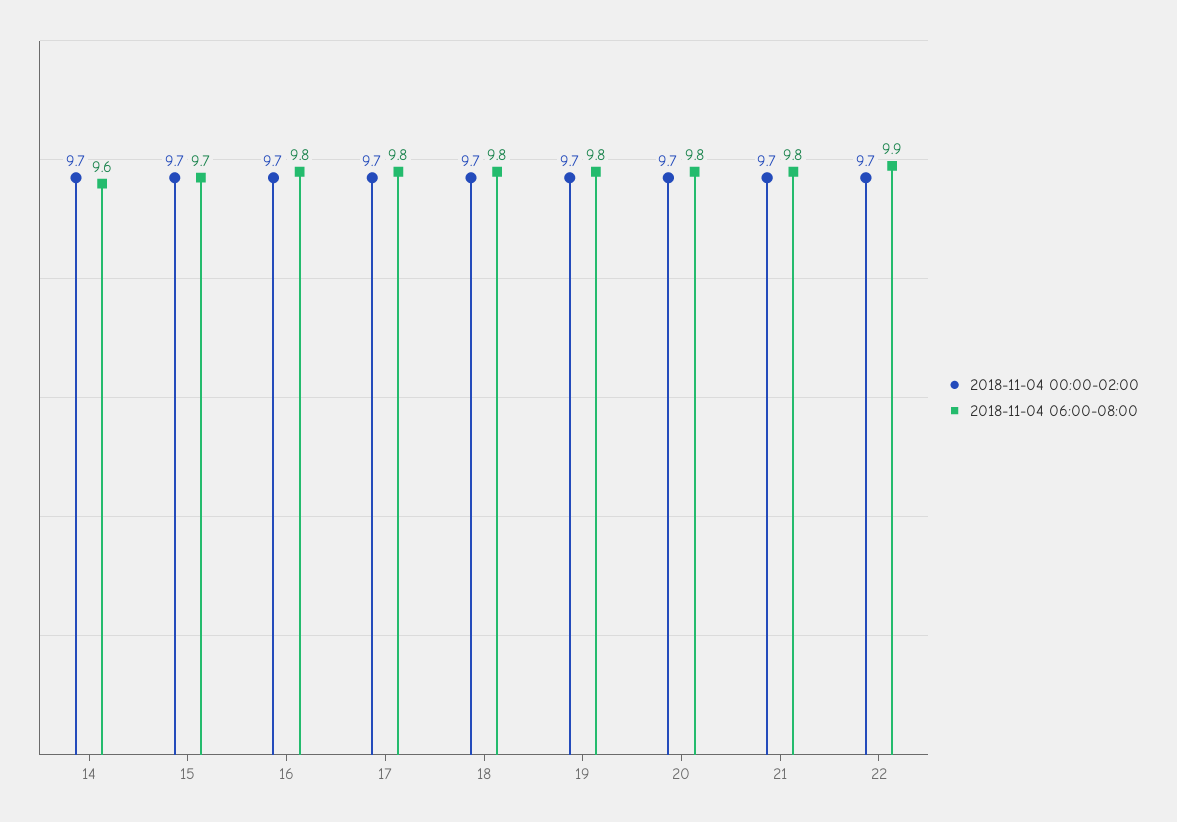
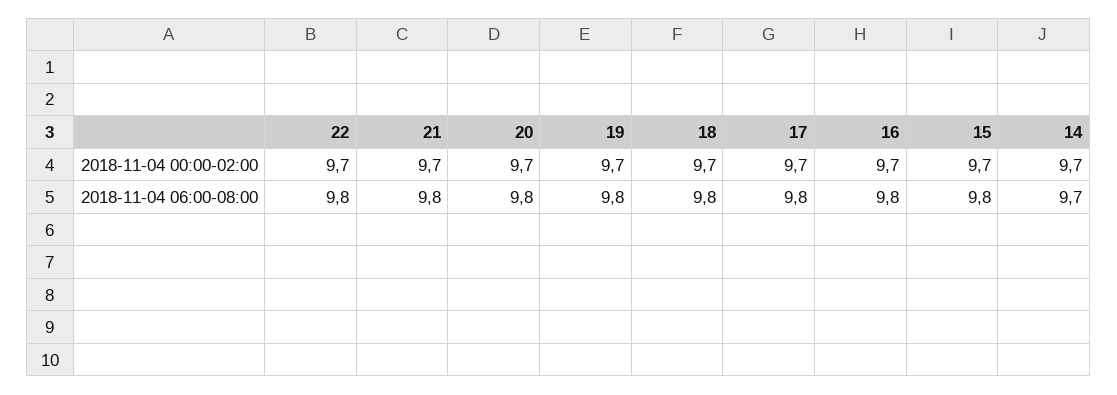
  {
    "2018-11-04 00:00-02:00": {
      "14": 9.7,
      "15": 9.7,
      "16": 9.7,
      "17": 9.7,
      "18": 9.7,
      "19": 9.7,
      "20": 9.7,
      "21": 9.7,
      "22": 9.7
    },
    "2018-11-04 06:00-08:00": {
-     "14": 9.6,
+     "14": 9.7,
-     "15": 9.7,
+     "15": 9.8,
      "16": 9.8,
      "17": 9.8,
      "18": 9.8,
      "19": 9.8,
      "20": 9.8,
      "21": 9.8,
-     "22": 9.9
+     "22": 9.8
    }
  }

